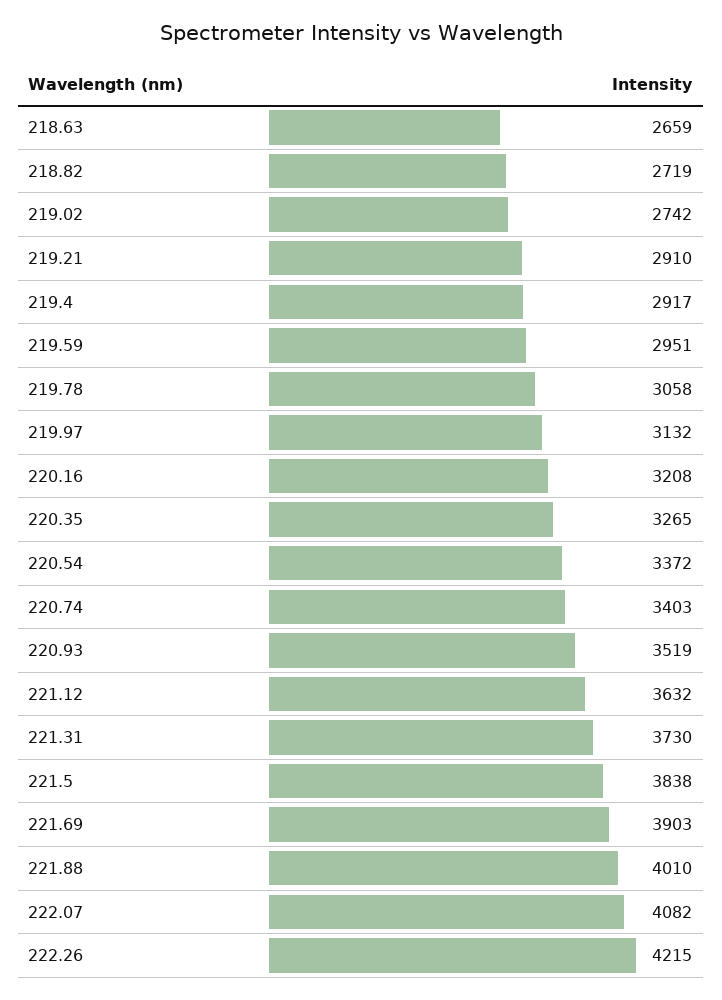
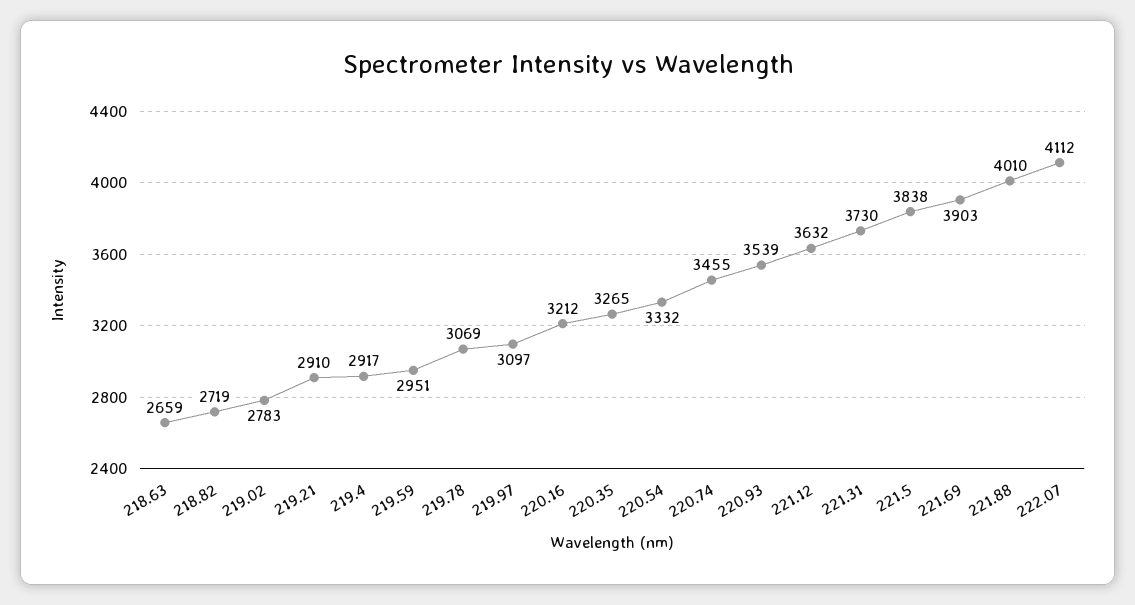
  {
    "218.63": 2659,
    "218.82": 2719,
-   "219.02": 2742,
+   "219.02": 2783,
    "219.21": 2910,
    "219.4": 2917,
    "219.59": 2951,
-   "219.78": 3058,
+   "219.78": 3069,
-   "219.97": 3132,
+   "219.97": 3097,
-   "220.16": 3208,
+   "220.16": 3212,
    "220.35": 3265,
-   "220.54": 3372,
+   "220.54": 3332,
-   "220.74": 3403,
+   "220.74": 3455,
-   "220.93": 3519,
+   "220.93": 3539,
    "221.12": 3632,
    "221.31": 3730,
    "221.5": 3838,
    "221.69": 3903,
    "221.88": 4010,
-   "222.07": 4082,
+   "222.07": 4112
-   "222.26": 4215
  }

